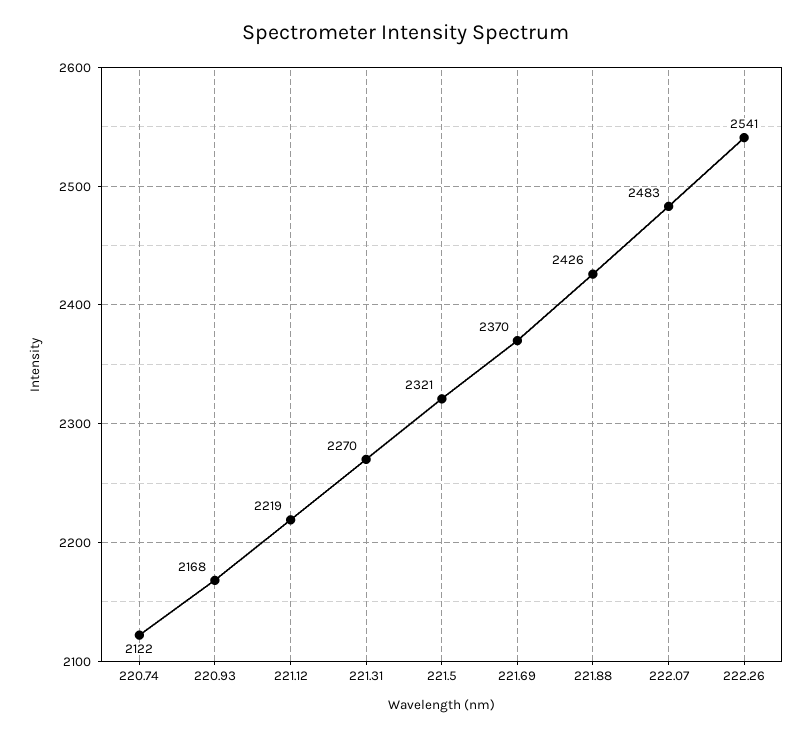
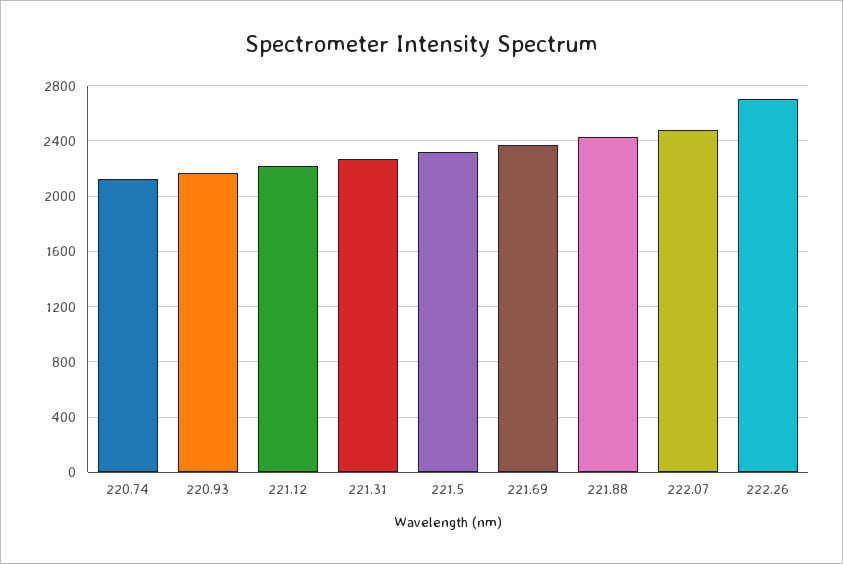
  {
    "220.74": 2122,
    "220.93": 2168,
    "221.12": 2219,
    "221.31": 2270,
    "221.5": 2321,
    "221.69": 2370,
    "221.88": 2426,
    "222.07": 2483,
-   "222.26": 2541
+   "222.26": 2700
  }

